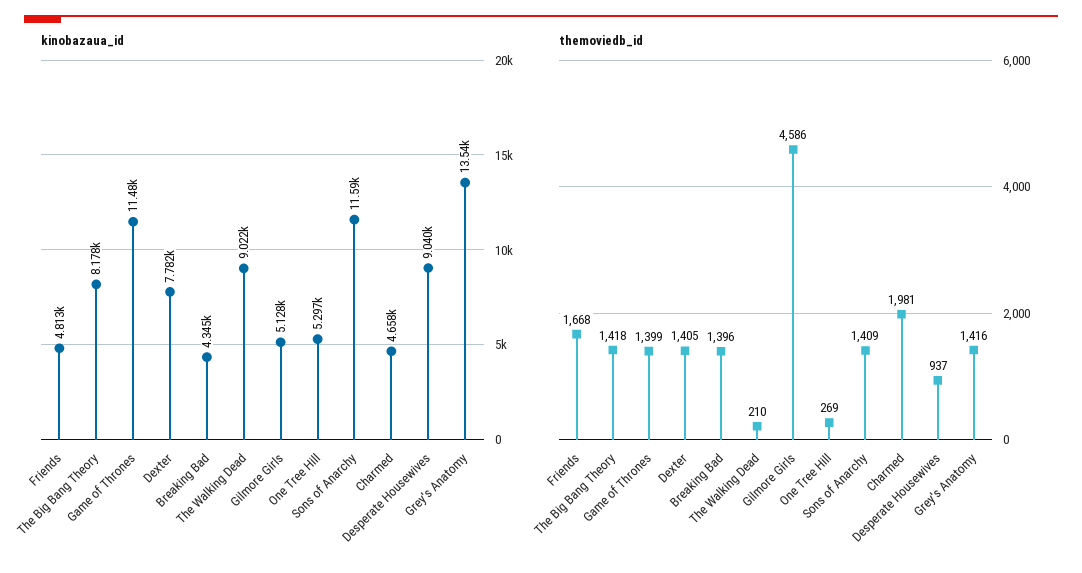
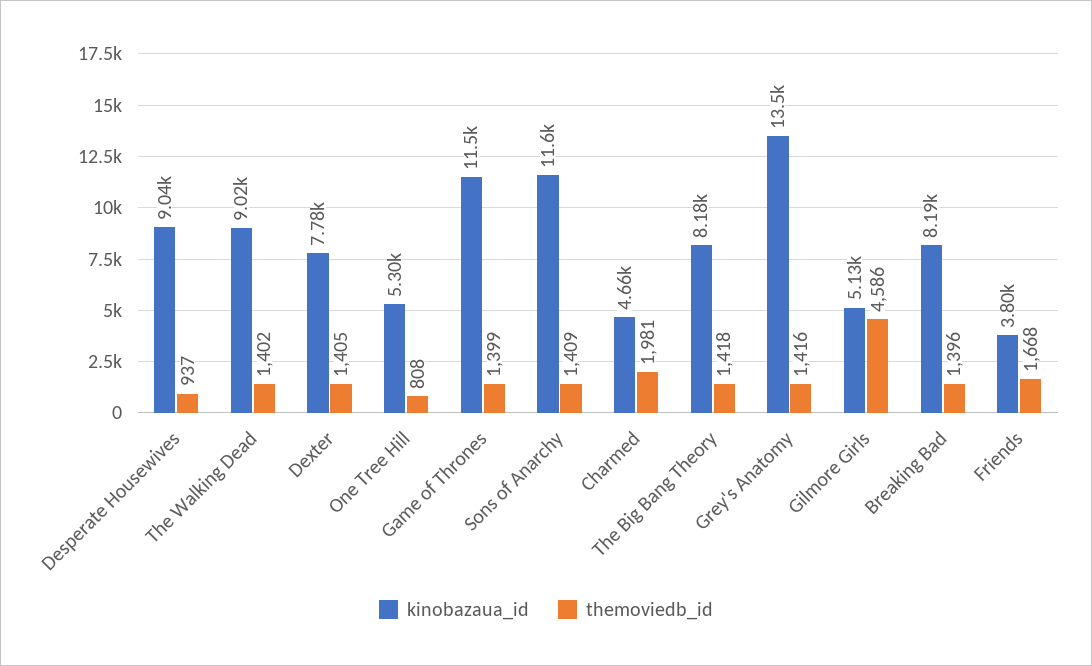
  {
    "kinobazaua_id": {
-     "Friends": 4813,
+     "Friends": 3800,
      "The Big Bang Theory": 8178,
      "Game of Thrones": 11480,
      "Dexter": 7782,
-     "Breaking Bad": 4345,
+     "Breaking Bad": 8190,
      "The Walking Dead": 9022,
      "Gilmore Girls": 5128,
      "One Tree Hill": 5297,
      "Sons of Anarchy": 11590,
      "Charmed": 4658,
      "Desperate Housewives": 9040,
      "Grey's Anatomy": 13540
    },
    "themoviedb_id": {
      "Friends": 1668,
      "The Big Bang Theory": 1418,
      "Game of Thrones": 1399,
      "Dexter": 1405,
      "Breaking Bad": 1396,
-     "The Walking Dead": 210,
+     "The Walking Dead": 1402,
      "Gilmore Girls": 4586,
-     "One Tree Hill": 269,
+     "One Tree Hill": 808,
      "Sons of Anarchy": 1409,
      "Charmed": 1981,
      "Desperate Housewives": 937,
      "Grey's Anatomy": 1416
    }
  }

